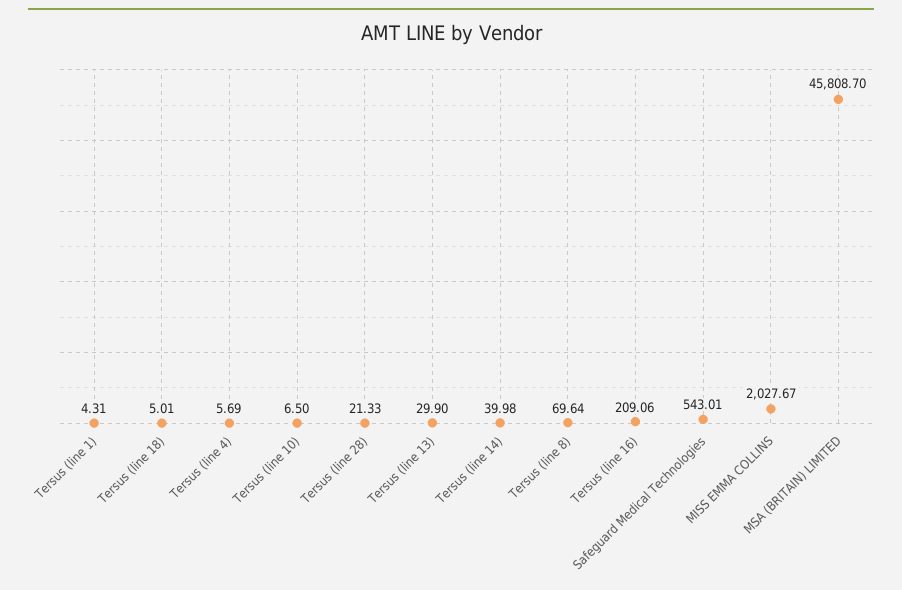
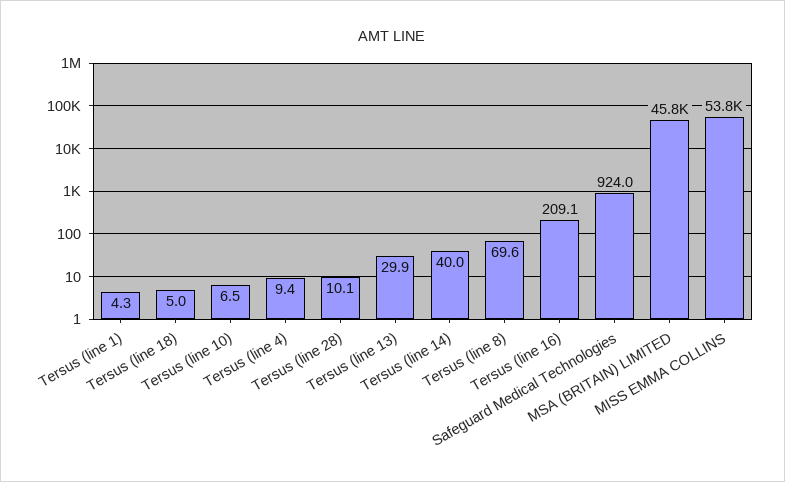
  {
    "Tersus (line 1)": 4.31,
    "Tersus (line 18)": 5.01,
-   "Tersus (line 4)": 5.69,
+   "Tersus (line 4)": 9.4,
    "Tersus (line 10)": 6.5,
-   "Tersus (line 28)": 21.33,
+   "Tersus (line 28)": 10.1,
    "Tersus (line 13)": 29.9,
    "Tersus (line 14)": 39.98,
    "Tersus (line 8)": 69.64,
    "Tersus (line 16)": 209.06,
-   "Safeguard Medical Technologies": 543.01,
+   "Safeguard Medical Technologies": 924,
-   "MISS EMMA COLLINS": 2027.67,
+   "MISS EMMA COLLINS": 53800,
    "MSA (BRITAIN) LIMITED": 45808.7
  }

